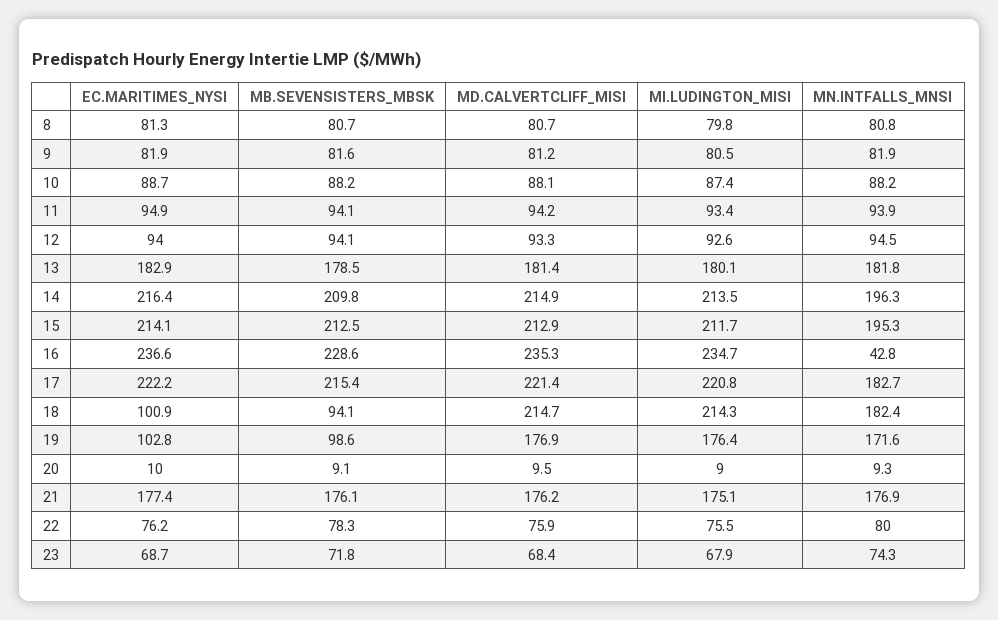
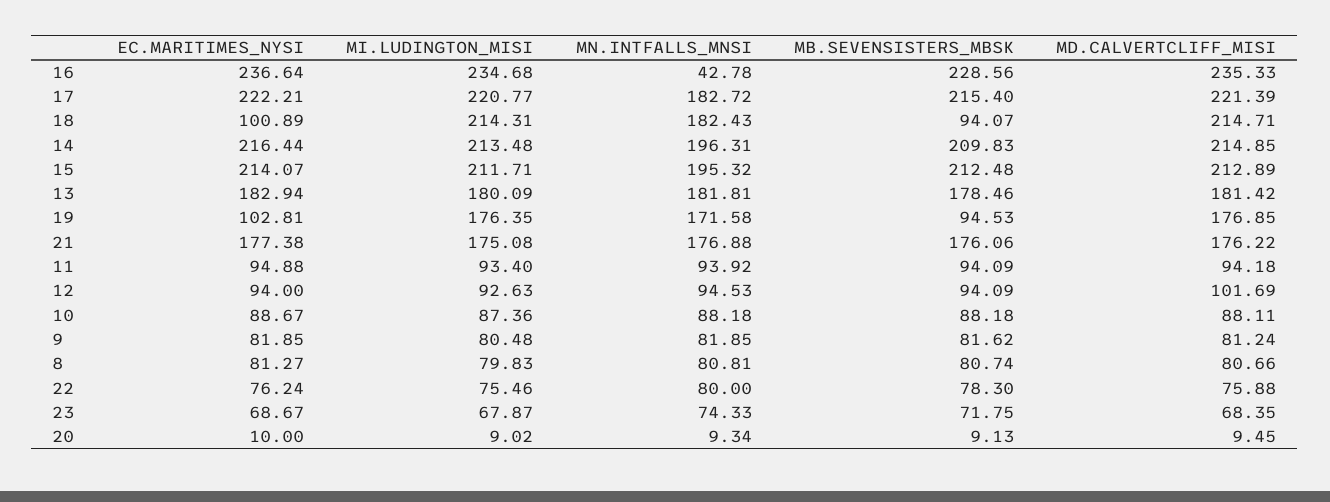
  {
    "EC.MARITIMES_NYSI": {
      "8": 81.27,
      "9": 81.85,
      "10": 88.67,
      "11": 94.88,
      "12": 94,
      "13": 182.94,
      "14": 216.44,
      "15": 214.07,
      "16": 236.64,
      "17": 222.21,
      "18": 100.89,
      "19": 102.81,
      "20": 10,
      "21": 177.38,
      "22": 76.24,
      "23": 68.67
    },
    "MB.SEVENSISTERS_MBSK": {
      "8": 80.74,
      "9": 81.62,
      "10": 88.18,
      "11": 94.09,
      "12": 94.09,
      "13": 178.46,
      "14": 209.83,
      "15": 212.48,
      "16": 228.56,
      "17": 215.4,
      "18": 94.07,
-     "19": 98.6,
+     "19": 94.53,
      "20": 9.13,
      "21": 176.06,
      "22": 78.3,
      "23": 71.75
    },
    "MD.CALVERTCLIFF_MISI": {
      "8": 80.66,
      "9": 81.24,
      "10": 88.11,
      "11": 94.18,
-     "12": 93.3,
+     "12": 101.69,
      "13": 181.42,
      "14": 214.85,
      "15": 212.89,
      "16": 235.33,
      "17": 221.39,
      "18": 214.71,
      "19": 176.85,
      "20": 9.45,
      "21": 176.22,
      "22": 75.88,
      "23": 68.35
    },
    "MI.LUDINGTON_MISI": {
      "8": 79.83,
      "9": 80.48,
      "10": 87.36,
      "11": 93.4,
      "12": 92.63,
      "13": 180.09,
      "14": 213.48,
      "15": 211.71,
      "16": 234.68,
      "17": 220.77,
      "18": 214.31,
      "19": 176.35,
      "20": 9.02,
      "21": 175.08,
      "22": 75.46,
      "23": 67.87
    },
    "MN.INTFALLS_MNSI": {
      "8": 80.81,
      "9": 81.85,
      "10": 88.18,
      "11": 93.92,
      "12": 94.53,
      "13": 181.81,
      "14": 196.31,
      "15": 195.32,
      "16": 42.78,
      "17": 182.72,
      "18": 182.43,
      "19": 171.58,
      "20": 9.34,
      "21": 176.88,
      "22": 80,
      "23": 74.33
    }
  }

